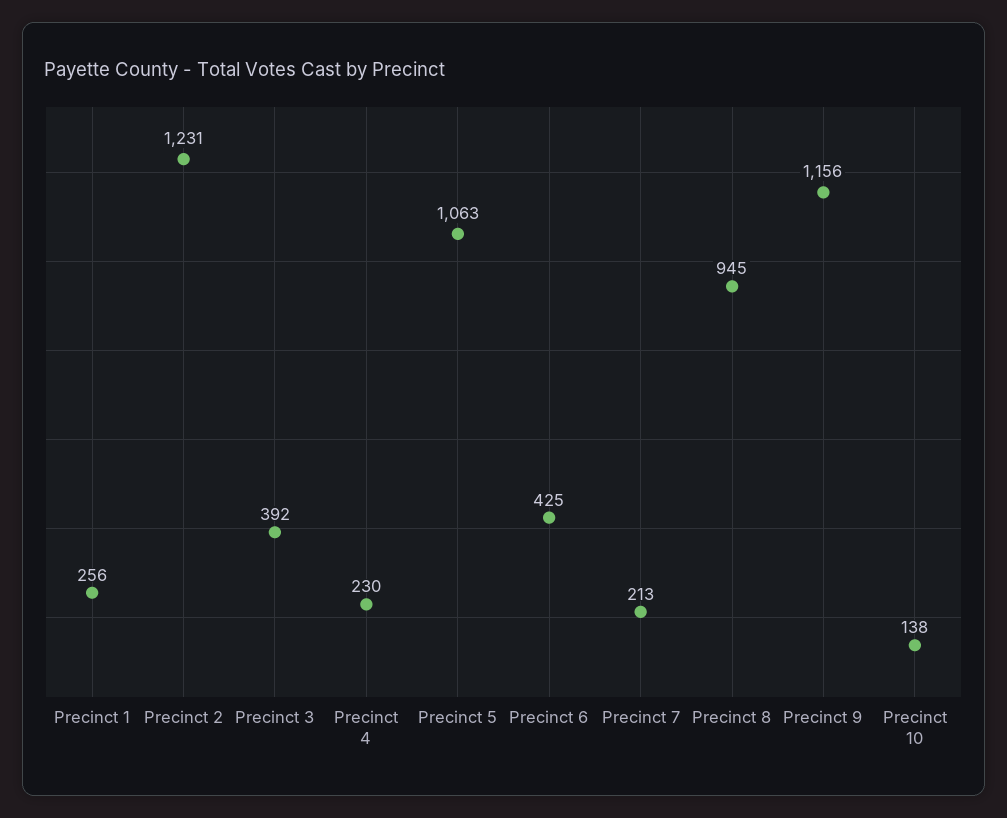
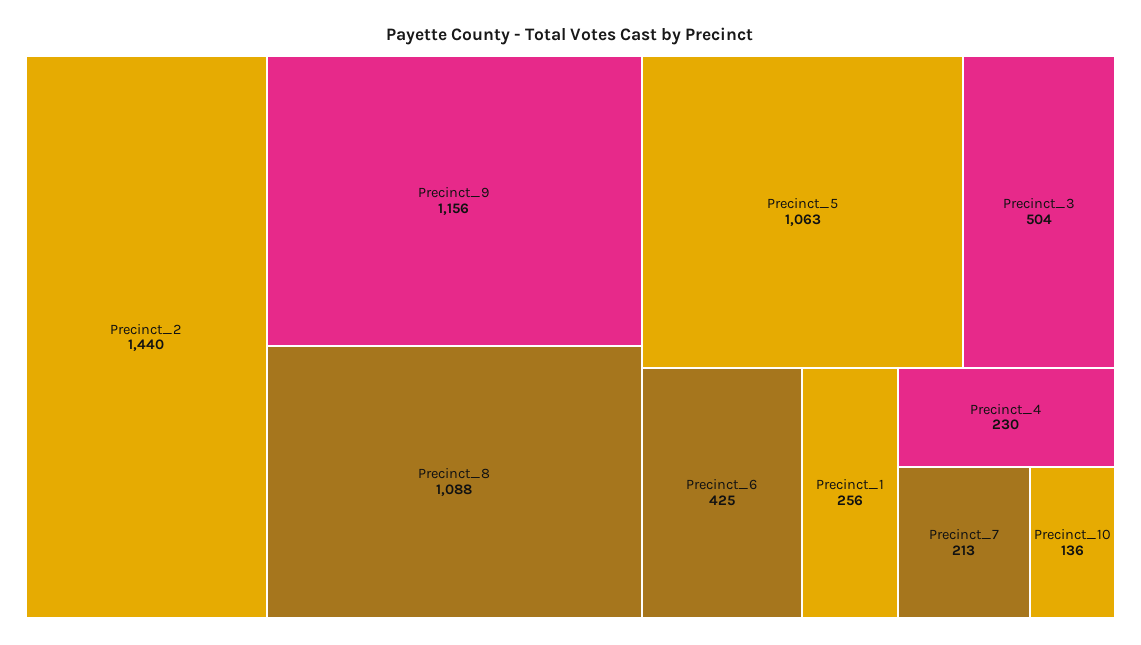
  {
    "Precinct 1": 256,
-   "Precinct 2": 1231,
+   "Precinct 2": 1440,
-   "Precinct 3": 392,
+   "Precinct 3": 504,
    "Precinct 4": 230,
    "Precinct 5": 1063,
    "Precinct 6": 425,
    "Precinct 7": 213,
-   "Precinct 8": 945,
+   "Precinct 8": 1088,
    "Precinct 9": 1156,
-   "Precinct 10": 138
+   "Precinct 10": 136
  }

